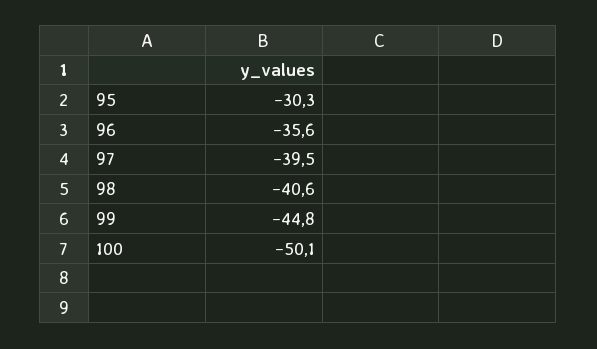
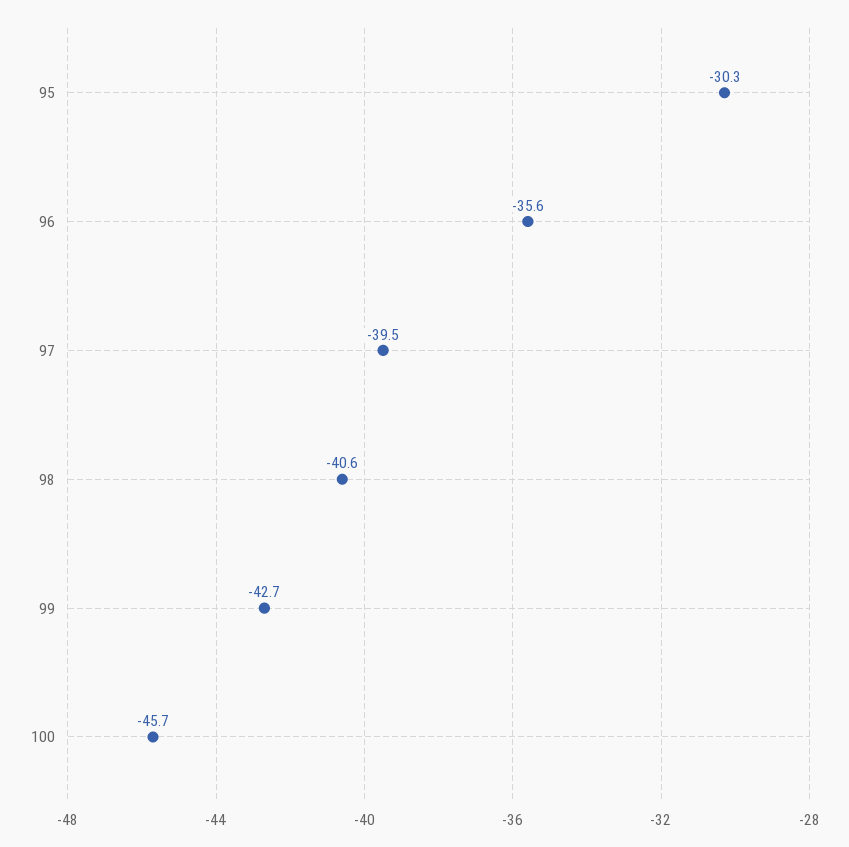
  {
    "95": -30.3,
    "96": -35.6,
    "97": -39.5,
    "98": -40.6,
-   "99": -44.8,
+   "99": -42.7,
-   "100": -50.1
+   "100": -45.7
  }

